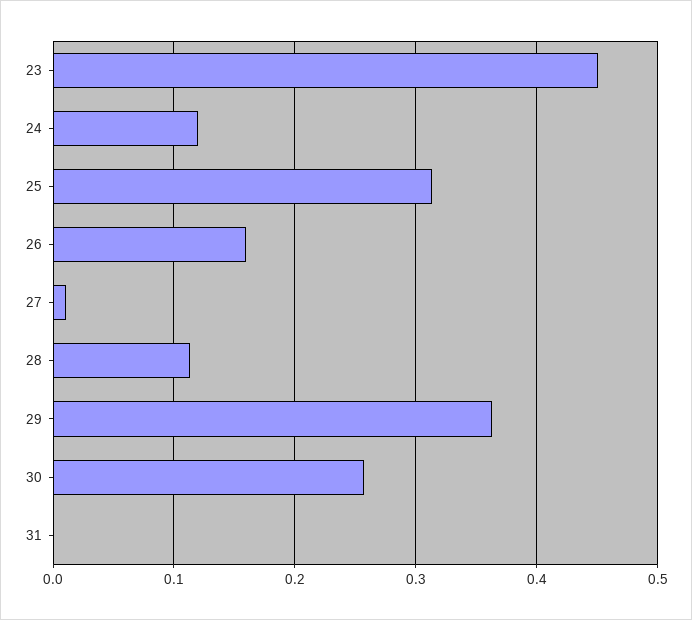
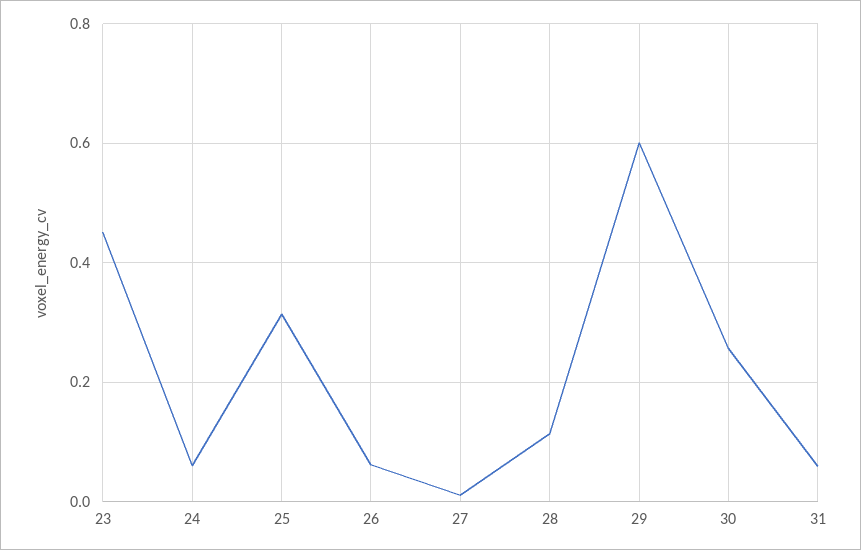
  {
    "23": 0.45,
-   "24": 0.12,
+   "24": 0.06,
    "25": 0.31,
-   "26": 0.16,
+   "26": 0.06,
    "27": 0.01,
    "28": 0.11,
-   "29": 0.36,
+   "29": 0.6,
    "30": 0.26,
-   "31": 0
+   "31": 0.06
  }

